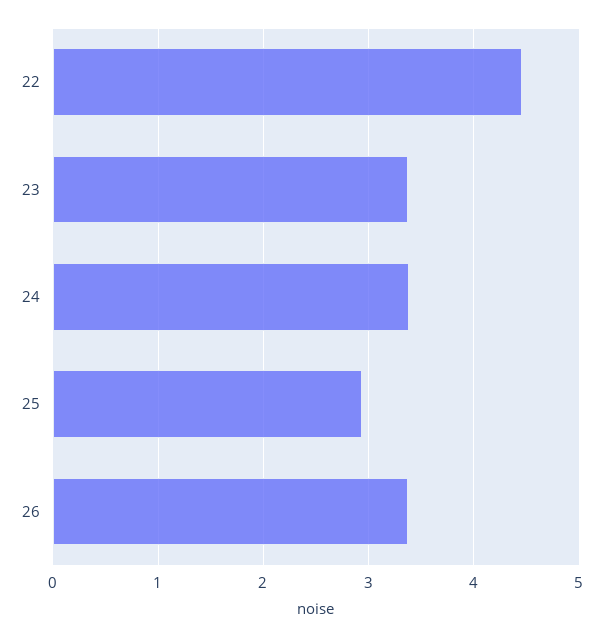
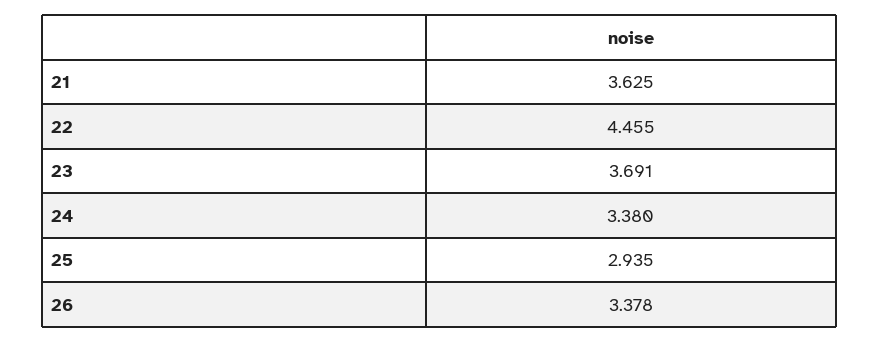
  {
    "22": 4.455,
-   "23": 3.4,
+   "23": 3.691,
    "24": 3.38,
    "25": 2.935,
-   "26": 3.378
+   "26": 3.378,
+   "21": 3.625
  }

